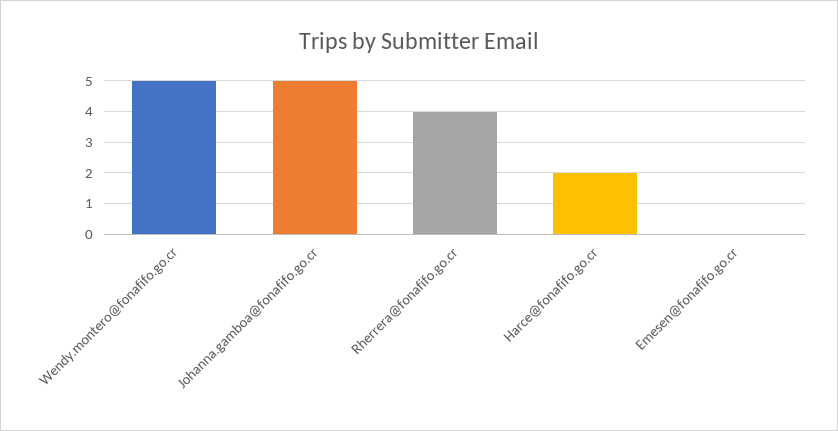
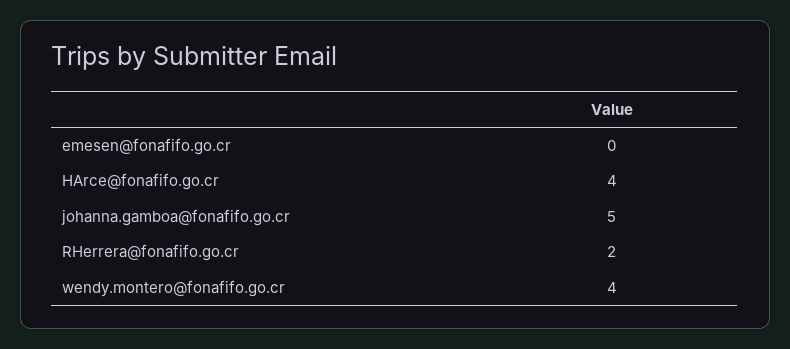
  {
-   "Wendy.montero@fonafifo.go.cr": 5,
+   "Wendy.montero@fonafifo.go.cr": 4,
    "Johanna.gamboa@fonafifo.go.cr": 5,
-   "Rherrera@fonafifo.go.cr": 4,
+   "Rherrera@fonafifo.go.cr": 2,
-   "Harce@fonafifo.go.cr": 2,
+   "Harce@fonafifo.go.cr": 4,
    "Emesen@fonafifo.go.cr": 0
  }

